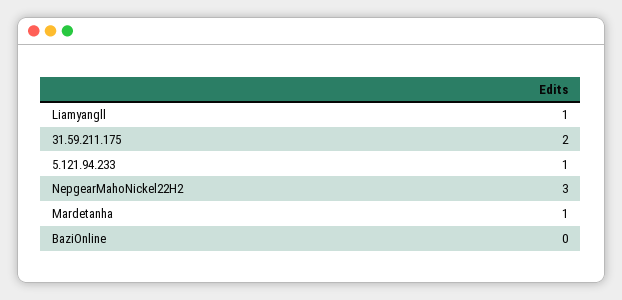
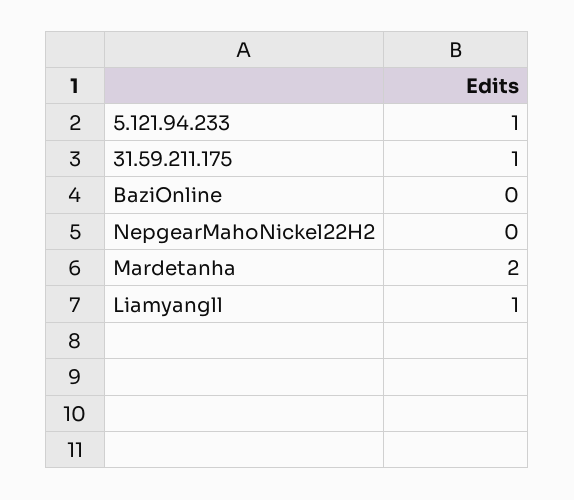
  {
    "Liamyangll": 1,
-   "31.59.211.175": 2,
+   "31.59.211.175": 1,
    "5.121.94.233": 1,
-   "NepgearMahoNickel22H2": 3,
+   "NepgearMahoNickel22H2": 0,
-   "Mardetanha": 1,
+   "Mardetanha": 2,
    "BaziOnline": 0
  }

